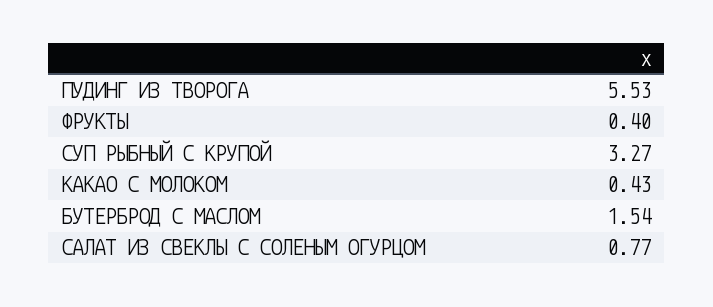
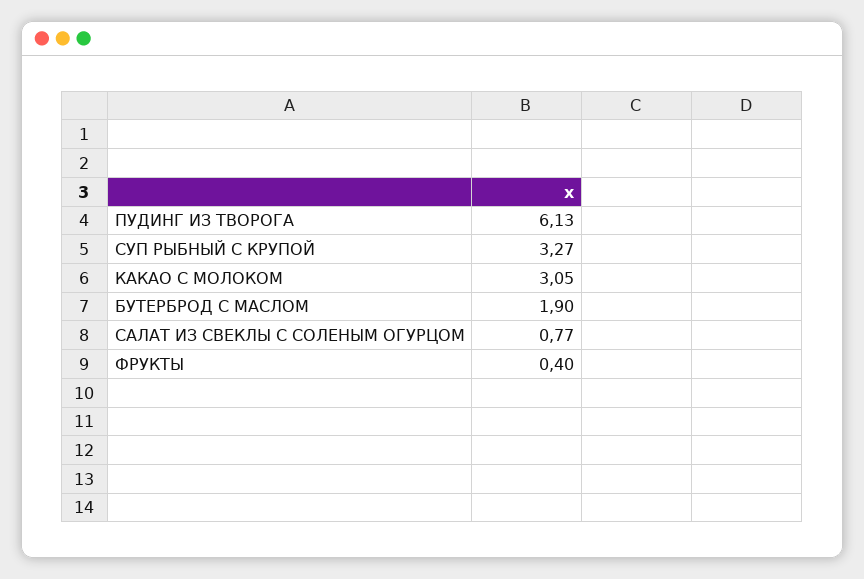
  {
-   "ПУДИНГ ИЗ ТВОРОГА": 5.53,
+   "ПУДИНГ ИЗ ТВОРОГА": 6.13,
    "ФРУКТЫ": 0.4,
    "СУП РЫБНЫЙ С КРУПОЙ": 3.27,
-   "КАКАО С МОЛОКОМ": 0.43,
+   "КАКАО С МОЛОКОМ": 3.05,
-   "БУТЕРБРОД С МАСЛОМ": 1.54,
+   "БУТЕРБРОД С МАСЛОМ": 1.9,
    "САЛАТ ИЗ СВЕКЛЫ С СОЛЕНЫМ ОГУРЦОМ": 0.77
  }

